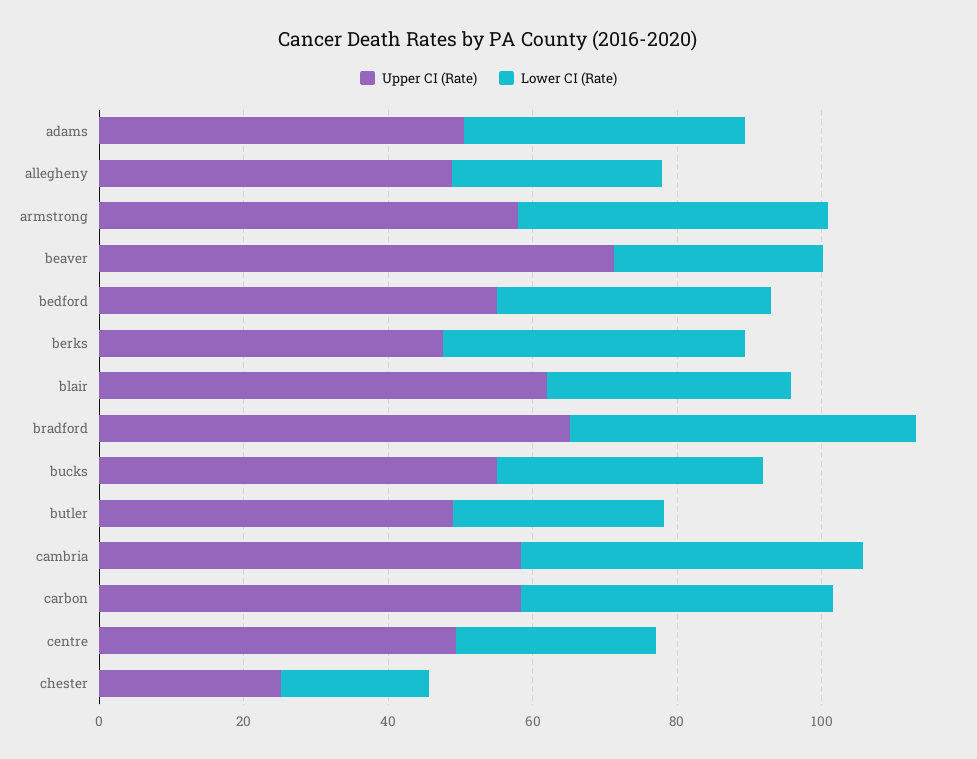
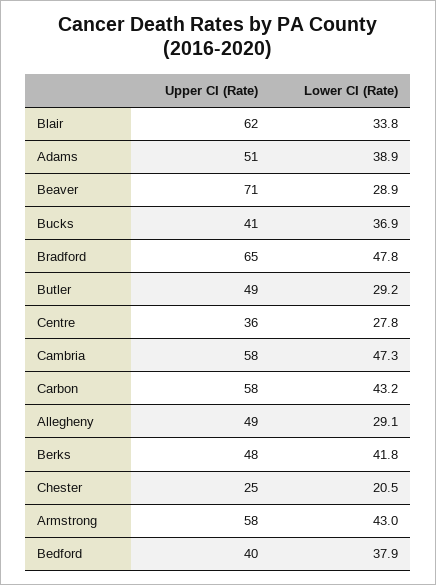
  {
    "Upper CI (Rate)": {
      "adams": 51,
      "allegheny": 49,
      "armstrong": 58,
      "beaver": 71,
-     "bedford": 55,
+     "bedford": 40,
      "berks": 48,
      "blair": 62,
      "bradford": 65,
-     "bucks": 55,
+     "bucks": 41,
      "butler": 49,
      "cambria": 58,
      "carbon": 58,
-     "centre": 50,
+     "centre": 36,
      "chester": 25
    },
    "Lower CI (Rate)": {
      "adams": 38.9,
      "allegheny": 29.1,
      "armstrong": 43,
      "beaver": 28.9,
      "bedford": 37.9,
      "berks": 41.8,
      "blair": 33.8,
      "bradford": 47.8,
      "bucks": 36.9,
      "butler": 29.2,
      "cambria": 47.3,
      "carbon": 43.2,
      "centre": 27.8,
      "chester": 20.5
    }
  }

